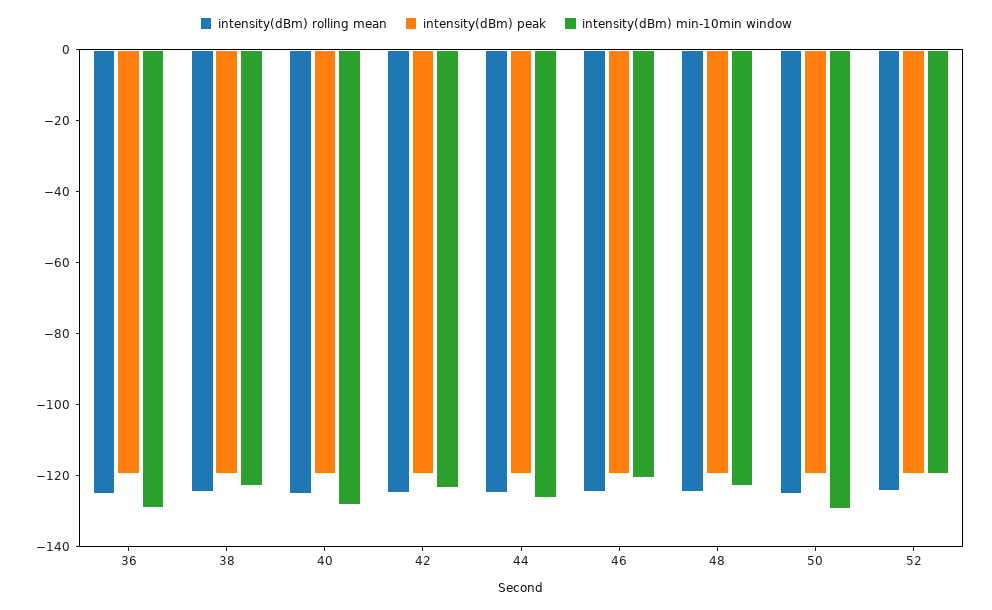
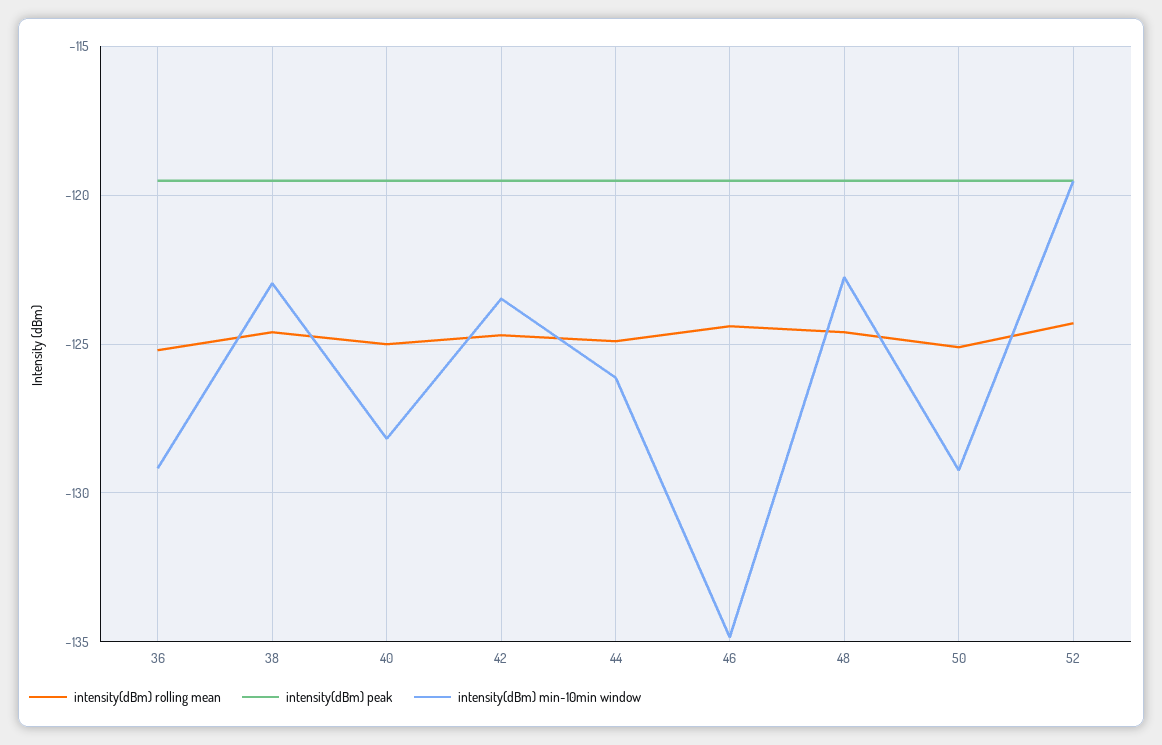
  {
    "intensity(dBm) rolling mean": {
      "36": -125,
      "38": -124.5,
      "40": -125,
      "42": -124.5,
      "44": -125,
      "46": -124.5,
      "48": -124.5,
      "50": -125,
      "52": -124.5
    },
    "intensity(dBm) peak": {
      "36": -119.5,
      "38": -119.5,
      "40": -119.5,
      "42": -119.5,
      "44": -119.5,
      "46": -119.5,
      "48": -119.5,
      "50": -119.5,
      "52": -119.5
    },
    "intensity(dBm) min-10min window": {
      "36": -129,
      "38": -123,
      "40": -128,
      "42": -123.5,
      "44": -126,
-     "46": -120,
+     "46": -135,
      "48": -123,
      "50": -129,
      "52": -119.5
    }
  }

